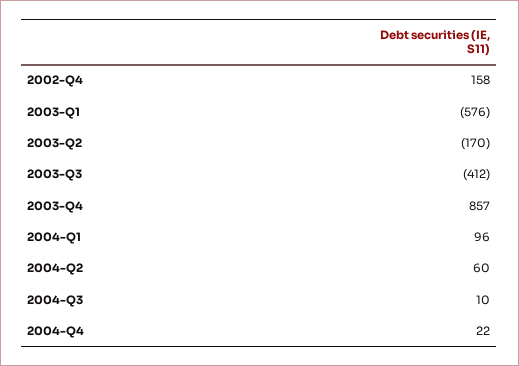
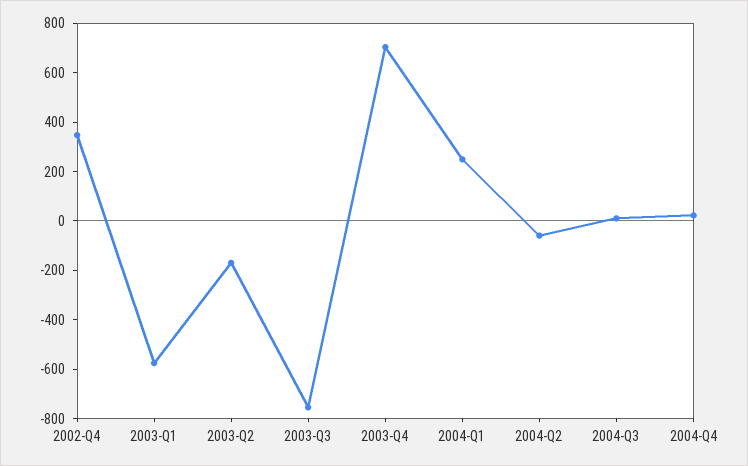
  {
-   "2002-Q4": 158,
+   "2002-Q4": 350,
    "2003-Q1": -576,
    "2003-Q2": -170,
-   "2003-Q3": -412,
+   "2003-Q3": -750,
-   "2003-Q4": 857,
+   "2003-Q4": 700,
-   "2004-Q1": 96,
+   "2004-Q1": 250,
-   "2004-Q2": 60,
+   "2004-Q2": -50,
    "2004-Q3": 10,
    "2004-Q4": 22
  }

